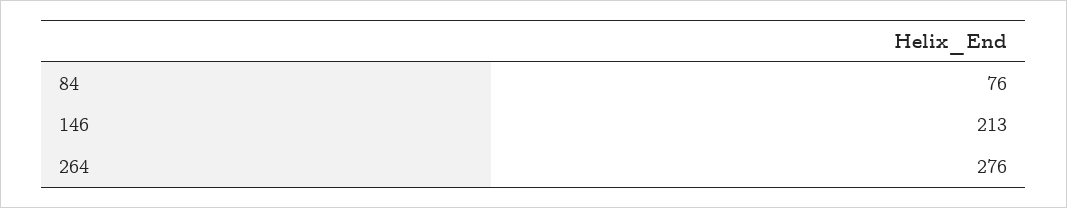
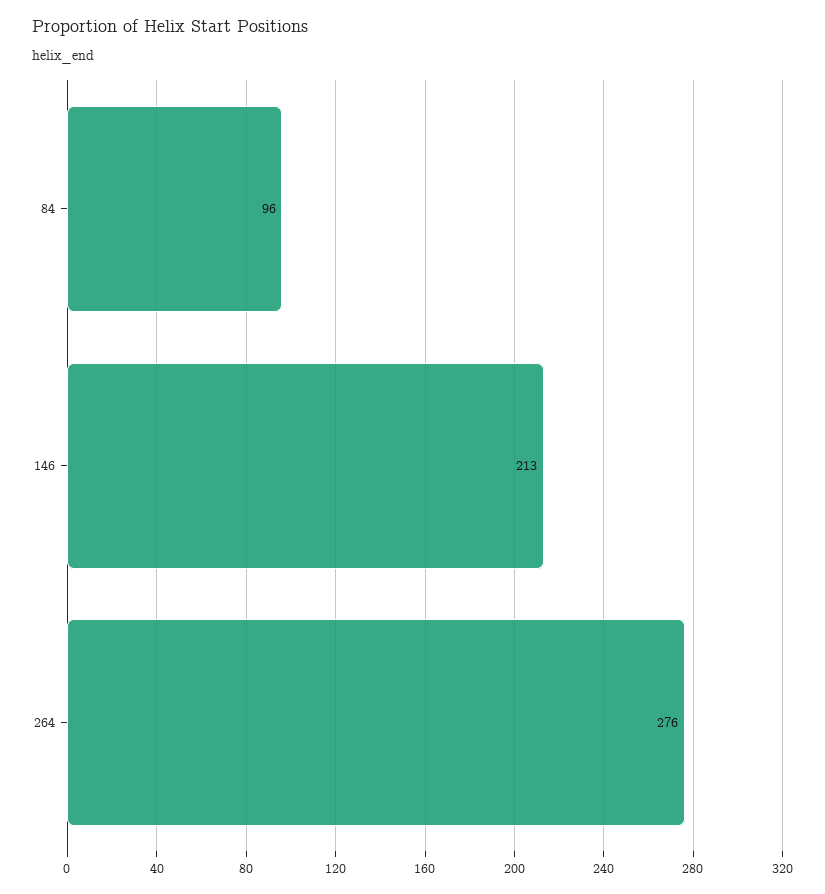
  {
-   "84": 76,
+   "84": 96,
    "146": 213,
    "264": 276
  }

